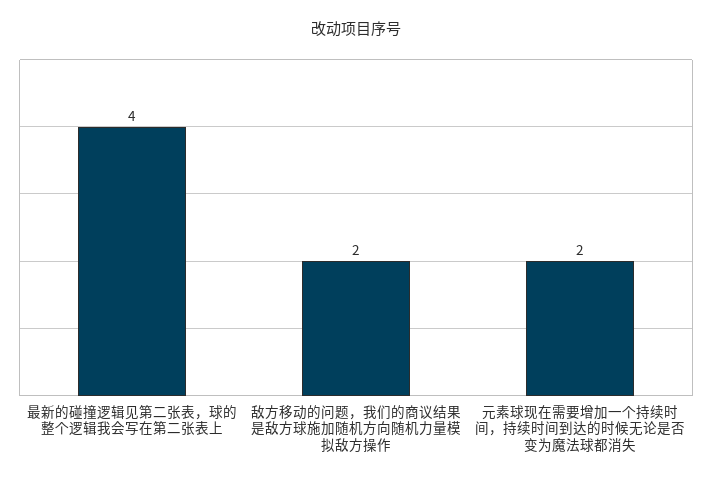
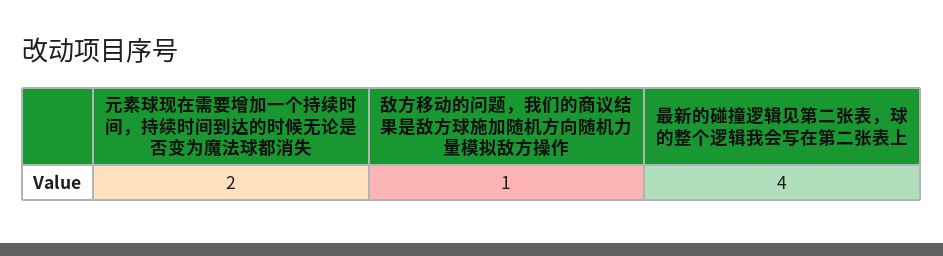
  {
    "最新的碰撞逻辑见第二张表，球的整个逻辑我会写在第二张表上": 4,
-   "敌方移动的问题，我们的商议结果是敌方球施加随机方向随机力量模拟敌方操作": 2,
+   "敌方移动的问题，我们的商议结果是敌方球施加随机方向随机力量模拟敌方操作": 1,
    "元素球现在需要增加一个持续时间，持续时间到达的时候无论是否变为魔法球都消失": 2
  }

